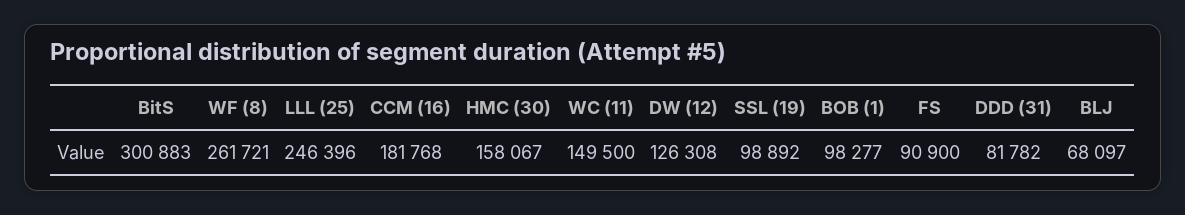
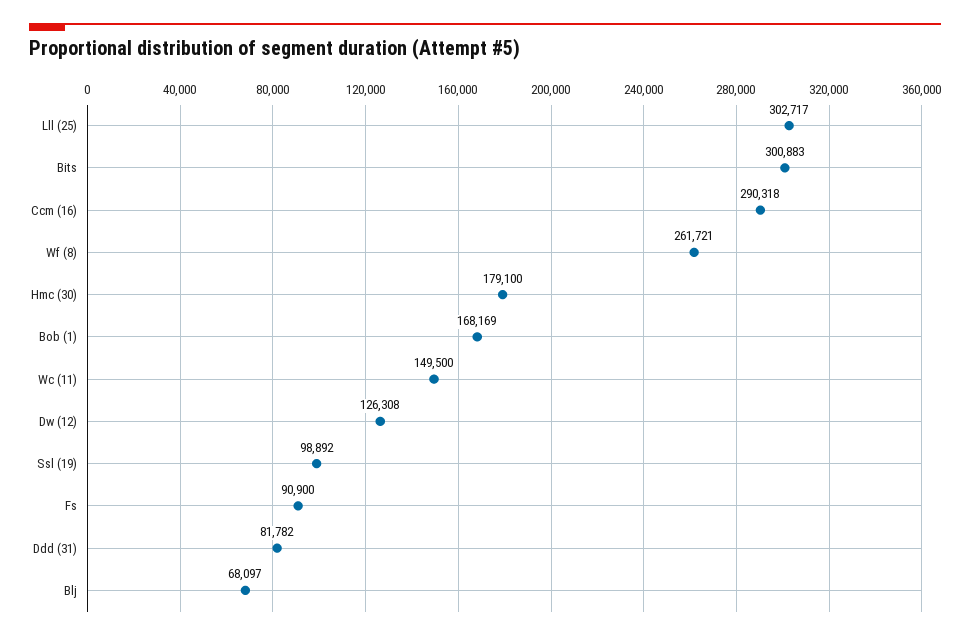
  {
    "BitS": 300883,
    "WF (8)": 261721,
-   "LLL (25)": 246396,
+   "LLL (25)": 302717,
-   "CCM (16)": 181768,
+   "CCM (16)": 290318,
-   "HMC (30)": 158067,
+   "HMC (30)": 179100,
    "WC (11)": 149500,
    "DW (12)": 126308,
    "SSL (19)": 98892,
-   "BOB (1)": 98277,
+   "BOB (1)": 168169,
    "FS": 90900,
    "DDD (31)": 81782,
    "BLJ": 68097
  }

